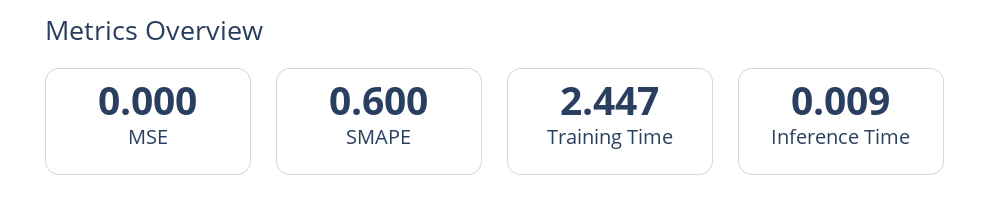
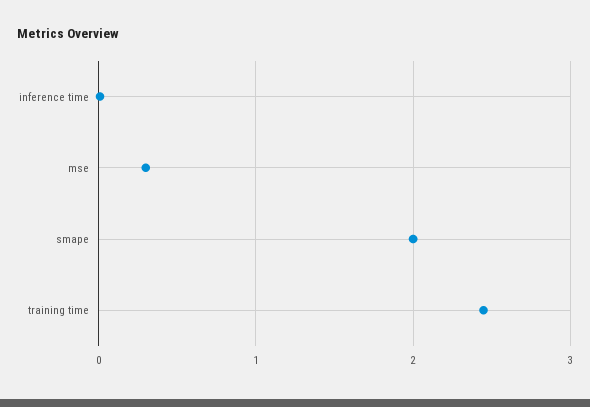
  {
-   "MSE": 0,
+   "MSE": 0.3,
-   "SMAPE": 0.6,
+   "SMAPE": 2,
    "Training Time": 2.447,
    "Inference Time": 0.009
  }

